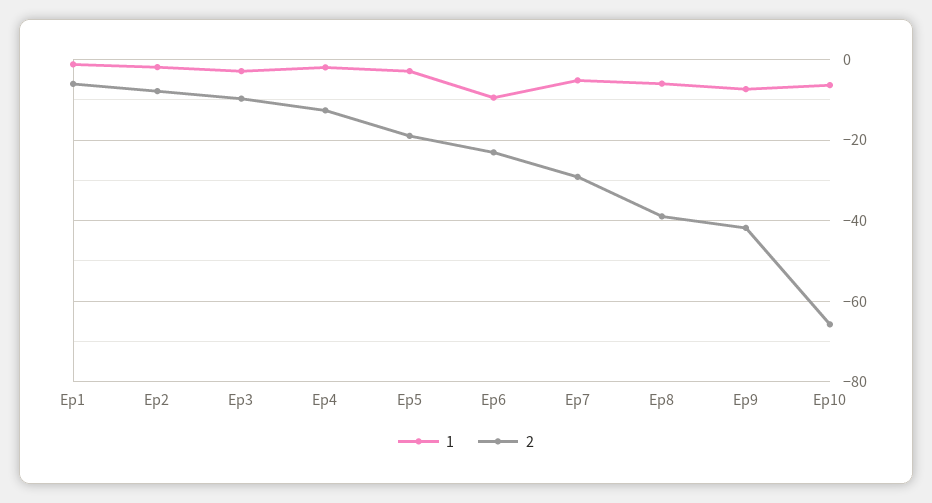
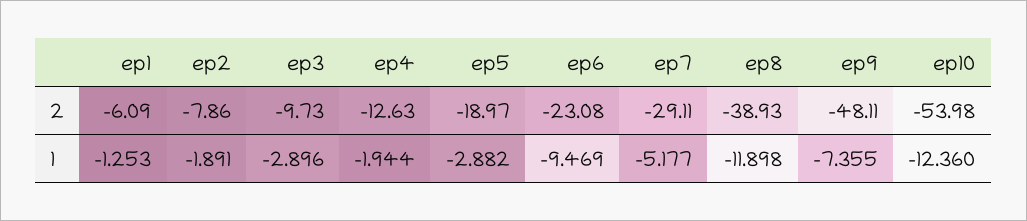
  {
    "1": {
      "Ep1": -1.253,
      "Ep2": -1.891,
      "Ep3": -2.896,
      "Ep4": -1.944,
      "Ep5": -2.882,
      "Ep6": -9.469,
      "Ep7": -5.177,
-     "Ep8": -6,
+     "Ep8": -11.898,
      "Ep9": -7.355,
-     "Ep10": -6
+     "Ep10": -12.36
    },
    "2": {
      "Ep1": -6.09,
      "Ep2": -7.86,
      "Ep3": -9.73,
      "Ep4": -12.63,
      "Ep5": -18.97,
      "Ep6": -23.08,
      "Ep7": -29.11,
      "Ep8": -38.93,
-     "Ep9": -42,
+     "Ep9": -48.11,
-     "Ep10": -66
+     "Ep10": -53.98
    }
  }

